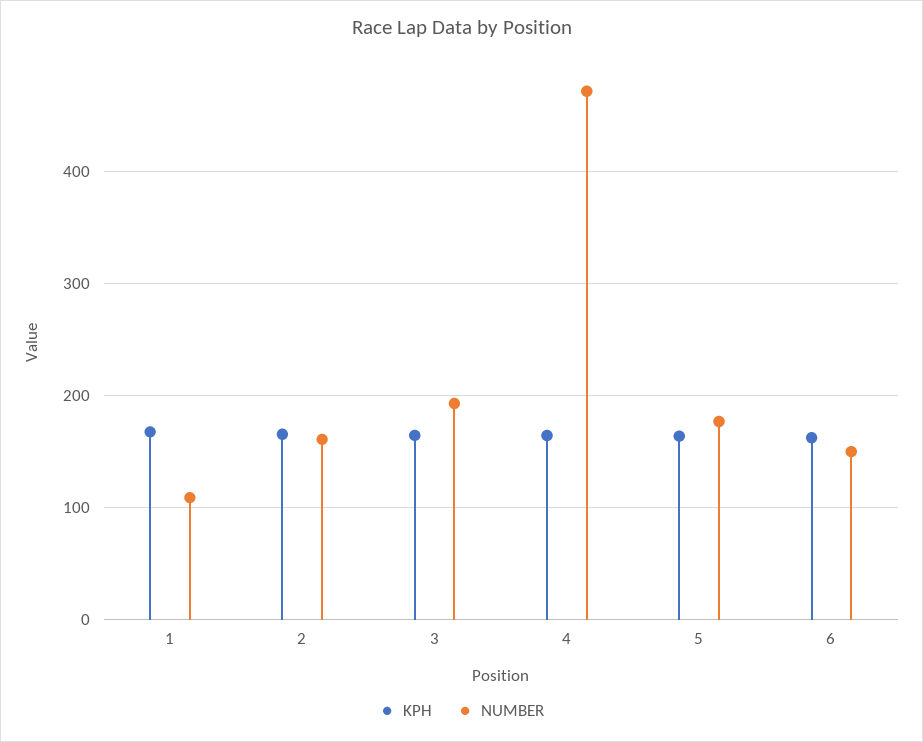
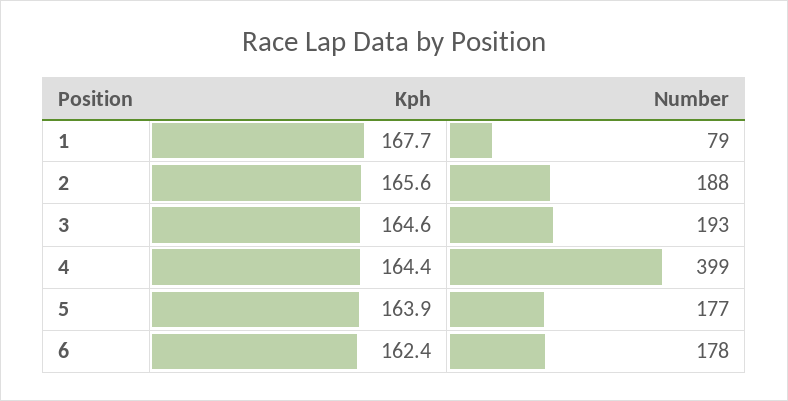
  {
    "KPH": {
      "1": 167.7,
      "2": 165.6,
      "3": 164.6,
      "4": 164.4,
      "5": 163.9,
      "6": 162.4
    },
    "NUMBER": {
-     "1": 110,
+     "1": 79,
-     "2": 160,
+     "2": 188,
      "3": 193,
-     "4": 470,
+     "4": 399,
      "5": 177,
-     "6": 150
+     "6": 178
    }
  }

